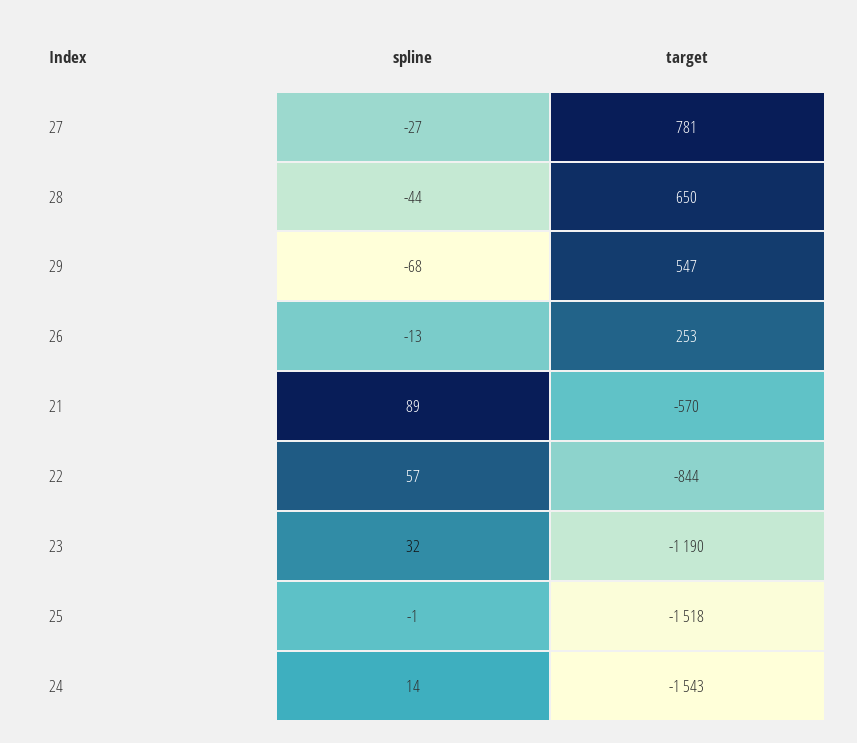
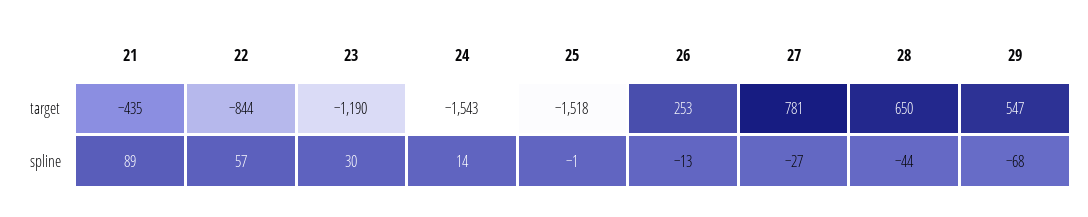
  {
    "spline": {
      "27": -27,
      "28": -44,
      "29": -68,
      "26": -13,
      "21": 89,
      "22": 57,
-     "23": 32,
+     "23": 30,
      "25": -1,
      "24": 14
    },
    "target": {
      "27": 781,
      "28": 650,
      "29": 547,
      "26": 253,
-     "21": -570,
+     "21": -435,
      "22": -844,
      "23": -1190,
      "25": -1518,
      "24": -1543
    }
  }

